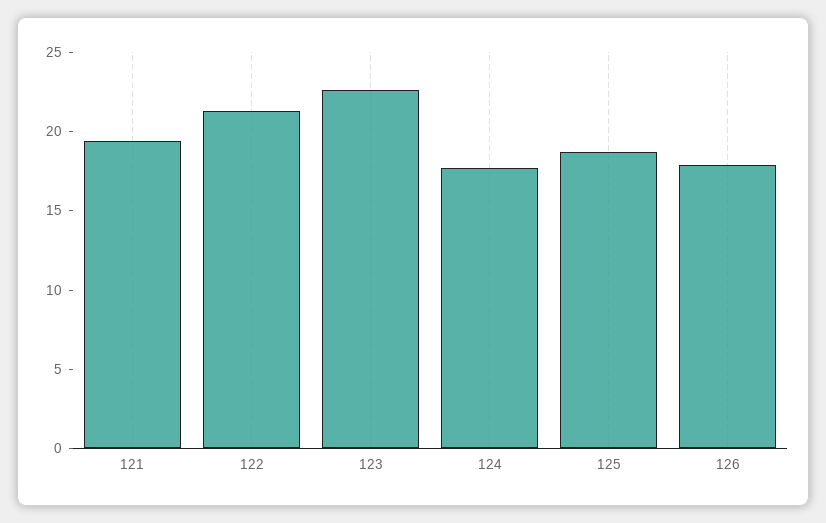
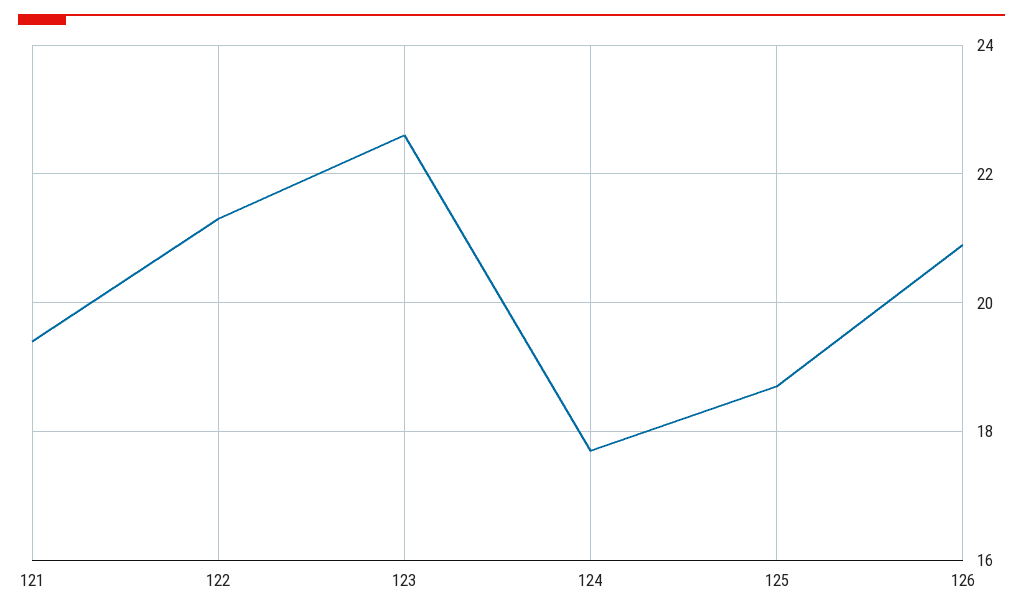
  {
    "121": 19.5,
    "122": 21.5,
    "123": 22.5,
    "124": 17.5,
    "125": 18.5,
-   "126": 18
+   "126": 21
  }

